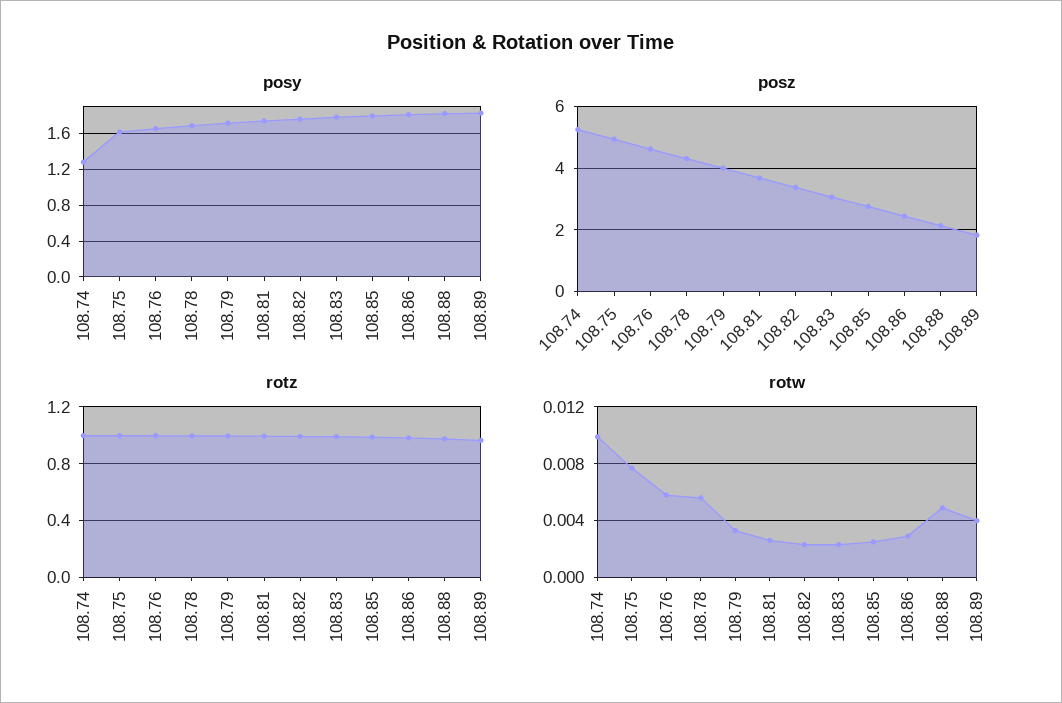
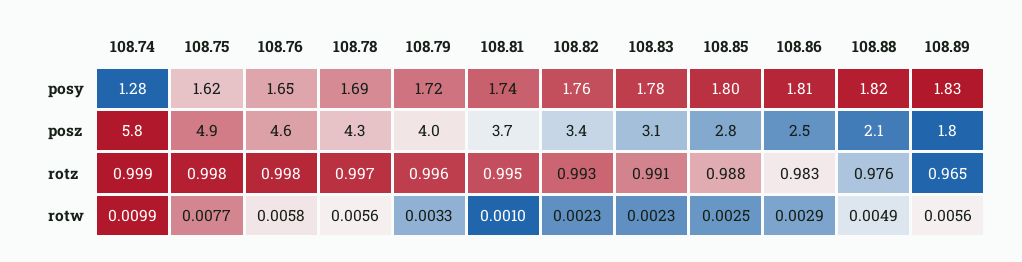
  {
    "posy": {
      "108.74": 1.28,
      "108.75": 1.62,
      "108.76": 1.65,
      "108.78": 1.69,
      "108.79": 1.72,
      "108.81": 1.74,
      "108.82": 1.76,
      "108.83": 1.78,
      "108.85": 1.8,
      "108.86": 1.81,
      "108.88": 1.82,
      "108.89": 1.83
    },
    "posz": {
-     "108.74": 5.2,
+     "108.74": 5.8,
      "108.75": 4.9,
      "108.76": 4.6,
      "108.78": 4.3,
      "108.79": 4,
      "108.81": 3.7,
      "108.82": 3.4,
      "108.83": 3.1,
      "108.85": 2.8,
      "108.86": 2.5,
      "108.88": 2.1,
      "108.89": 1.8
    },
    "rotz": {
      "108.74": 0.999,
      "108.75": 0.998,
      "108.76": 0.998,
      "108.78": 0.997,
      "108.79": 0.996,
      "108.81": 0.995,
      "108.82": 0.993,
      "108.83": 0.991,
      "108.85": 0.988,
      "108.86": 0.983,
      "108.88": 0.976,
      "108.89": 0.965
    },
    "rotw": {
      "108.74": 0.0099,
      "108.75": 0.0077,
      "108.76": 0.0058,
      "108.78": 0.0056,
      "108.79": 0.0033,
-     "108.81": 0.0025,
+     "108.81": 0.001,
      "108.82": 0.0023,
      "108.83": 0.0023,
      "108.85": 0.0025,
      "108.86": 0.0029,
      "108.88": 0.0049,
-     "108.89": 0.004
+     "108.89": 0.0056
    }
  }

